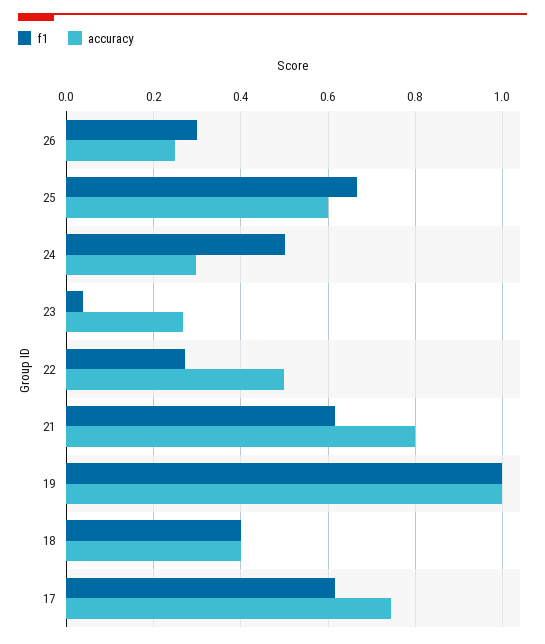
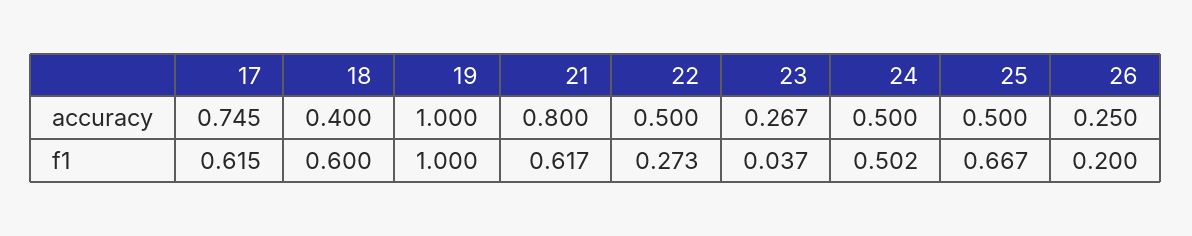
  {
    "f1": {
-     "26": 0.3,
+     "26": 0.2,
      "25": 0.667,
      "24": 0.502,
      "23": 0.037,
      "22": 0.273,
      "21": 0.617,
      "19": 1,
-     "18": 0.4,
+     "18": 0.6,
      "17": 0.615
    },
    "accuracy": {
      "26": 0.25,
-     "25": 0.6,
+     "25": 0.5,
-     "24": 0.3,
+     "24": 0.5,
      "23": 0.267,
      "22": 0.5,
      "21": 0.8,
      "19": 1,
      "18": 0.4,
      "17": 0.745
    }
  }

